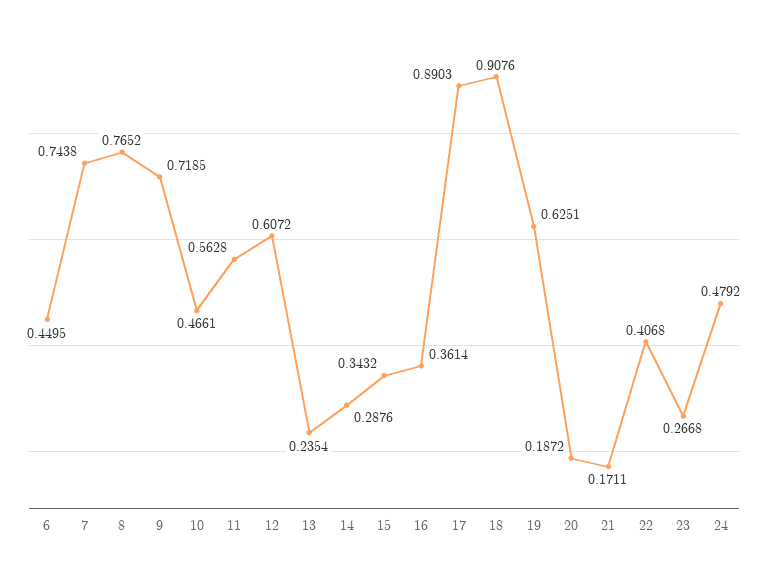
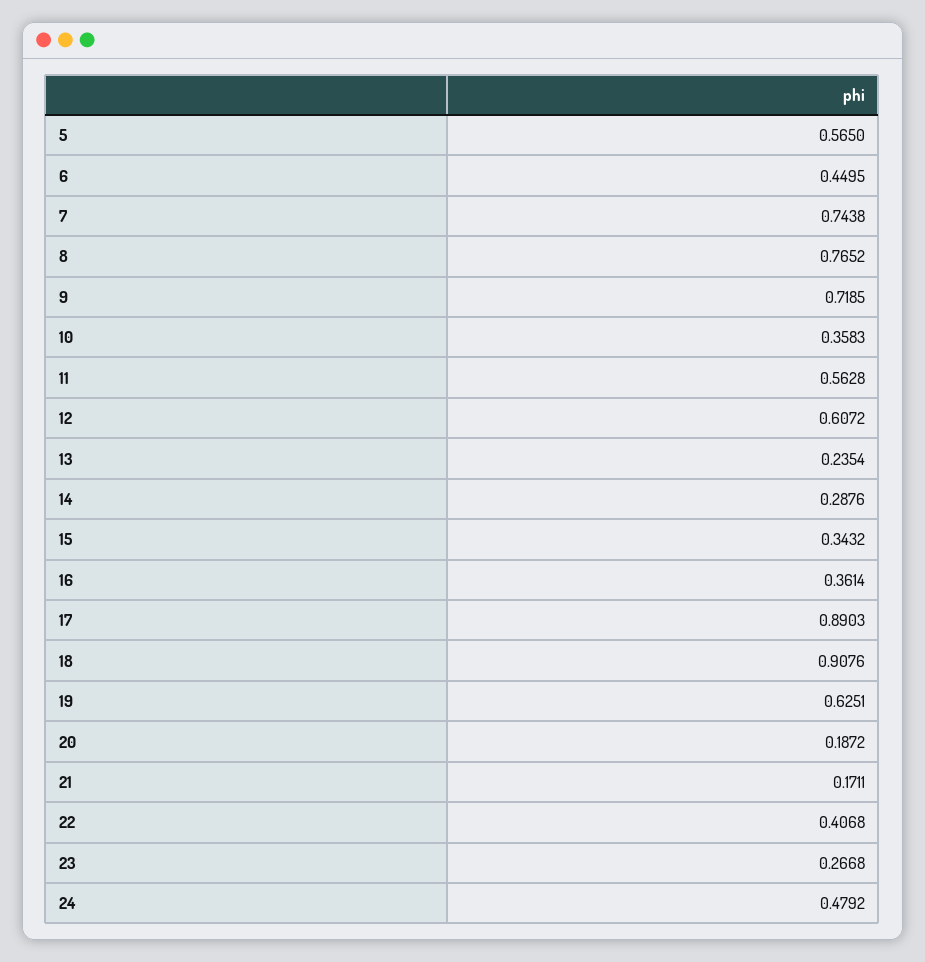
  {
    "6": 0.4495,
    "7": 0.7438,
    "8": 0.7652,
    "9": 0.7185,
-   "10": 0.4661,
+   "10": 0.3583,
    "11": 0.5628,
    "12": 0.6072,
    "13": 0.2354,
    "14": 0.2876,
    "15": 0.3432,
    "16": 0.3614,
    "17": 0.8903,
    "18": 0.9076,
    "19": 0.6251,
    "20": 0.1872,
    "21": 0.1711,
    "22": 0.4068,
    "23": 0.2668,
-   "24": 0.4792
+   "24": 0.4792,
+   "5": 0.565
  }

